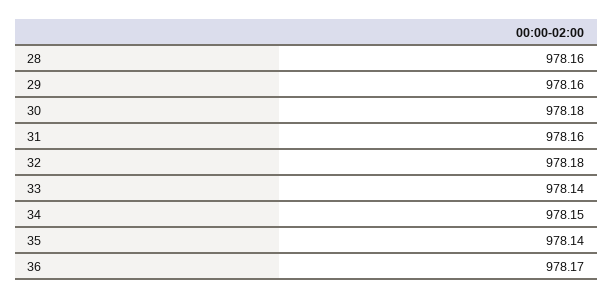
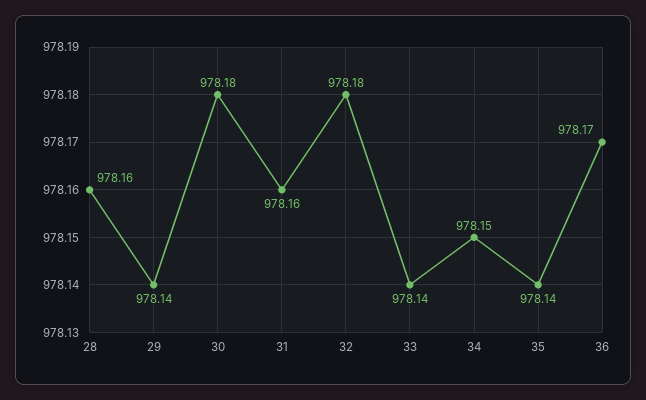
  {
    "28": 978.16,
-   "29": 978.16,
+   "29": 978.14,
    "30": 978.18,
    "31": 978.16,
    "32": 978.18,
    "33": 978.14,
    "34": 978.15,
    "35": 978.14,
    "36": 978.17
  }

